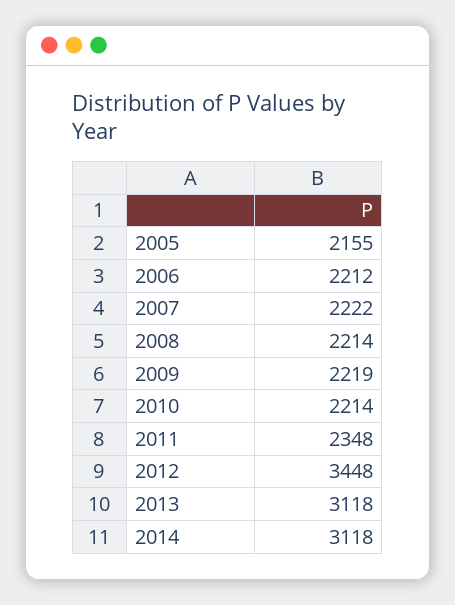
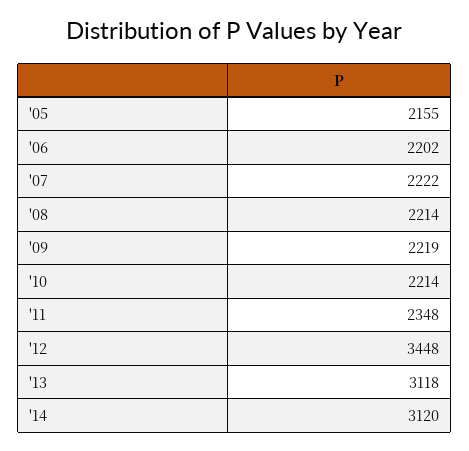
  {
    "2005": 2155,
-   "2006": 2212,
+   "2006": 2202,
    "2007": 2222,
    "2008": 2214,
    "2009": 2219,
    "2010": 2214,
    "2011": 2348,
    "2012": 3448,
    "2013": 3118,
-   "2014": 3118
+   "2014": 3120
  }

